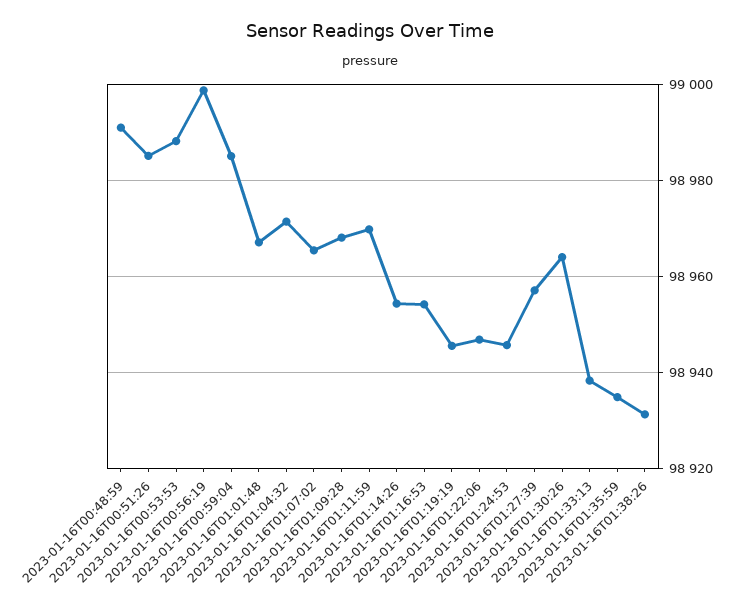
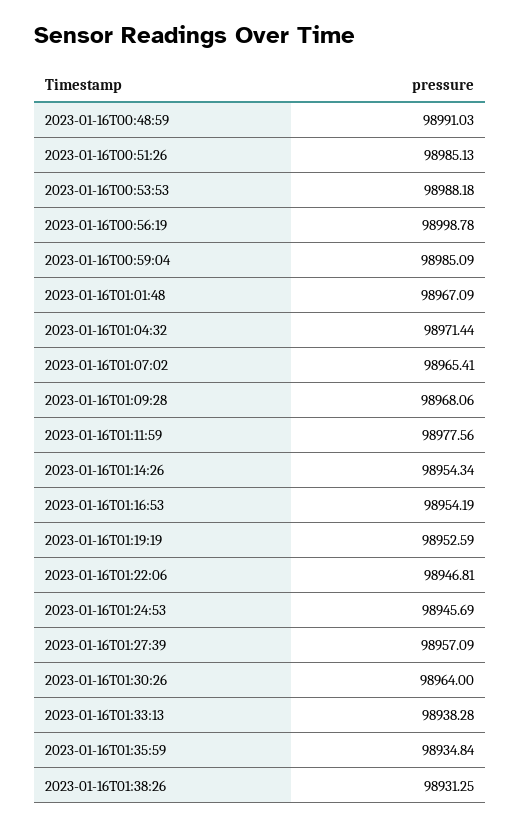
  {
    "2023-01-16T00:48:59": 98991.03,
    "2023-01-16T00:51:26": 98985.13,
    "2023-01-16T00:53:53": 98988.18,
    "2023-01-16T00:56:19": 98998.78,
    "2023-01-16T00:59:04": 98985.09,
    "2023-01-16T01:01:48": 98967.09,
    "2023-01-16T01:04:32": 98971.44,
    "2023-01-16T01:07:02": 98965.41,
    "2023-01-16T01:09:28": 98968.06,
-   "2023-01-16T01:11:59": 98970,
+   "2023-01-16T01:11:59": 98977.56,
    "2023-01-16T01:14:26": 98954.34,
    "2023-01-16T01:16:53": 98954.19,
-   "2023-01-16T01:19:19": 98946,
+   "2023-01-16T01:19:19": 98952.59,
    "2023-01-16T01:22:06": 98946.81,
    "2023-01-16T01:24:53": 98945.69,
    "2023-01-16T01:27:39": 98957.09,
    "2023-01-16T01:30:26": 98964,
    "2023-01-16T01:33:13": 98938.28,
    "2023-01-16T01:35:59": 98934.84,
    "2023-01-16T01:38:26": 98931.25
  }

